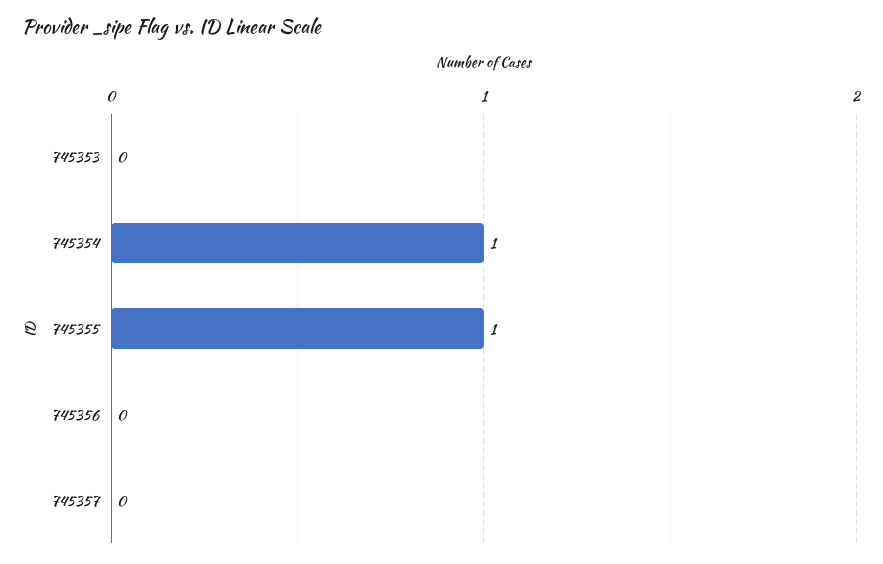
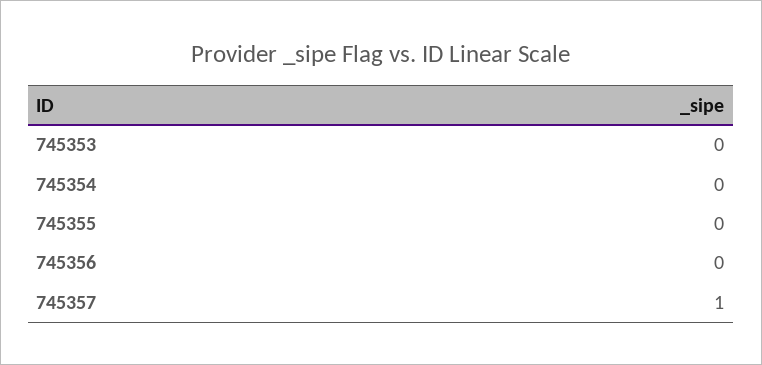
  {
    "745353": 0,
-   "745354": 1,
+   "745354": 0,
-   "745355": 1,
+   "745355": 0,
    "745356": 0,
-   "745357": 0
+   "745357": 1
  }

